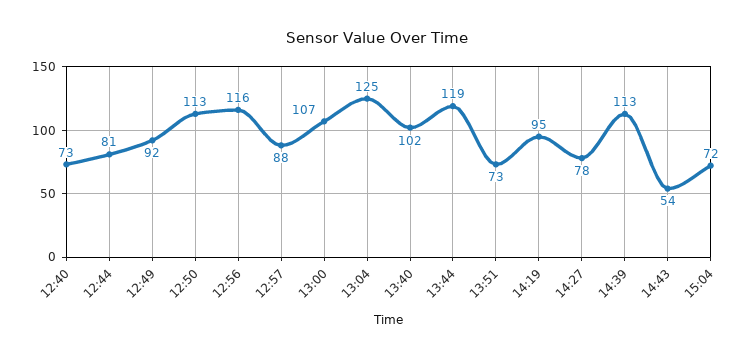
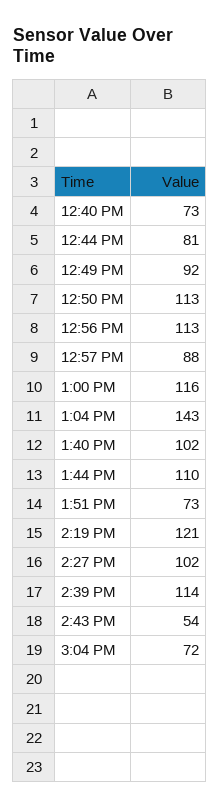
  {
    "12:40": 73,
    "12:44": 81,
    "12:49": 92,
    "12:50": 113,
-   "12:56": 116,
+   "12:56": 113,
    "12:57": 88,
-   "13:00": 107,
+   "13:00": 116,
-   "13:04": 125,
+   "13:04": 143,
    "13:40": 102,
-   "13:44": 119,
+   "13:44": 110,
    "13:51": 73,
-   "14:19": 95,
+   "14:19": 121,
-   "14:27": 78,
+   "14:27": 102,
-   "14:39": 113,
+   "14:39": 114,
    "14:43": 54,
    "15:04": 72
  }

